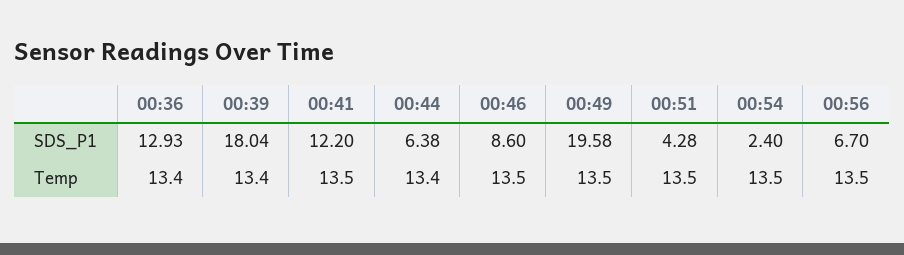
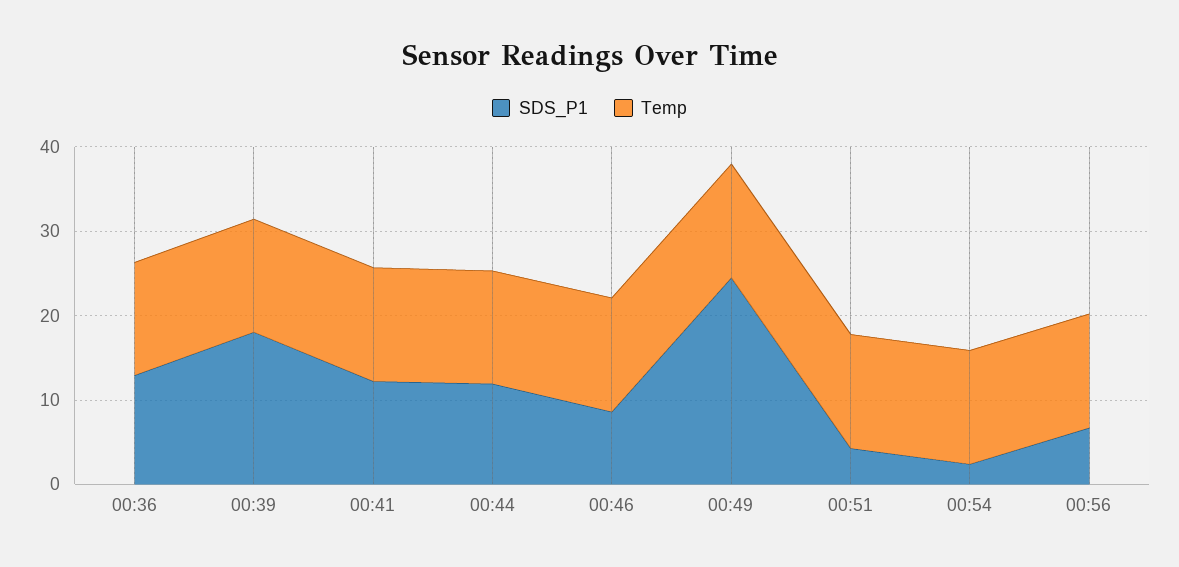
  {
    "SDS_P1": {
      "00:36": 12.93,
      "00:39": 18.04,
      "00:41": 12.2,
-     "00:44": 6.38,
+     "00:44": 12,
      "00:46": 8.6,
-     "00:49": 19.58,
+     "00:49": 24,
      "00:51": 4.28,
      "00:54": 2.4,
      "00:56": 6.7
    },
    "Temp": {
      "00:36": 13.4,
      "00:39": 13.4,
      "00:41": 13.5,
      "00:44": 13.4,
      "00:46": 13.5,
      "00:49": 13.5,
      "00:51": 13.5,
      "00:54": 13.5,
      "00:56": 13.5
    }
  }

